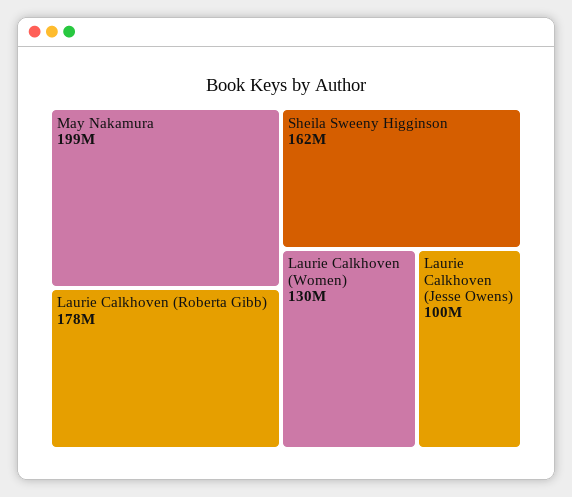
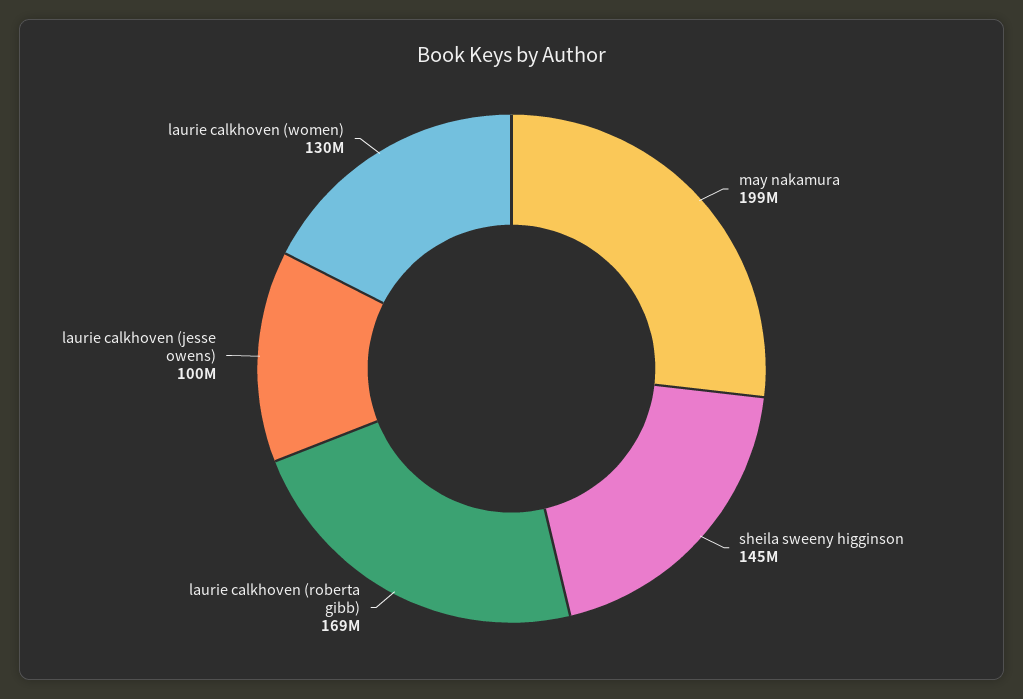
  {
    "May Nakamura": 199000000,
-   "Laurie Calkhoven (Roberta Gibb)": 178000000,
+   "Laurie Calkhoven (Roberta Gibb)": 169000000,
-   "Sheila Sweeny Higginson": 162000000,
+   "Sheila Sweeny Higginson": 145000000,
    "Laurie Calkhoven (Women)": 130000000,
    "Laurie Calkhoven (Jesse Owens)": 100000000
  }

